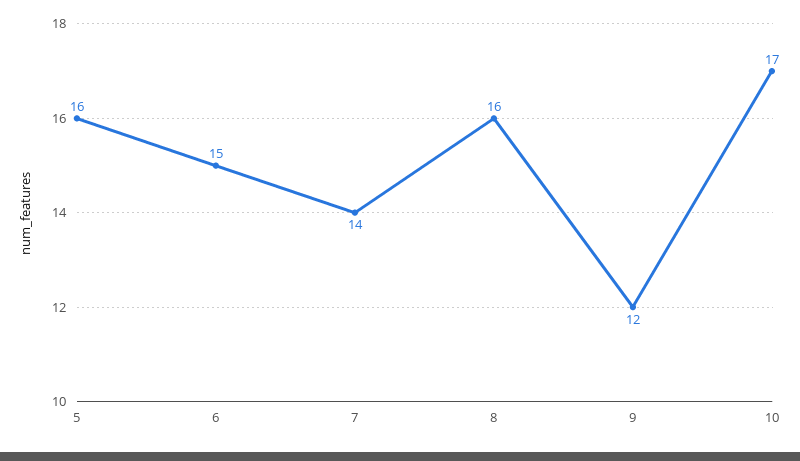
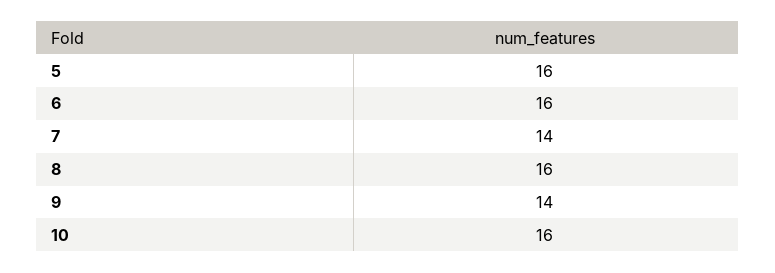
  {
    "5": 16,
-   "6": 15,
+   "6": 16,
    "7": 14,
    "8": 16,
-   "9": 12,
+   "9": 14,
-   "10": 17
+   "10": 16
  }

